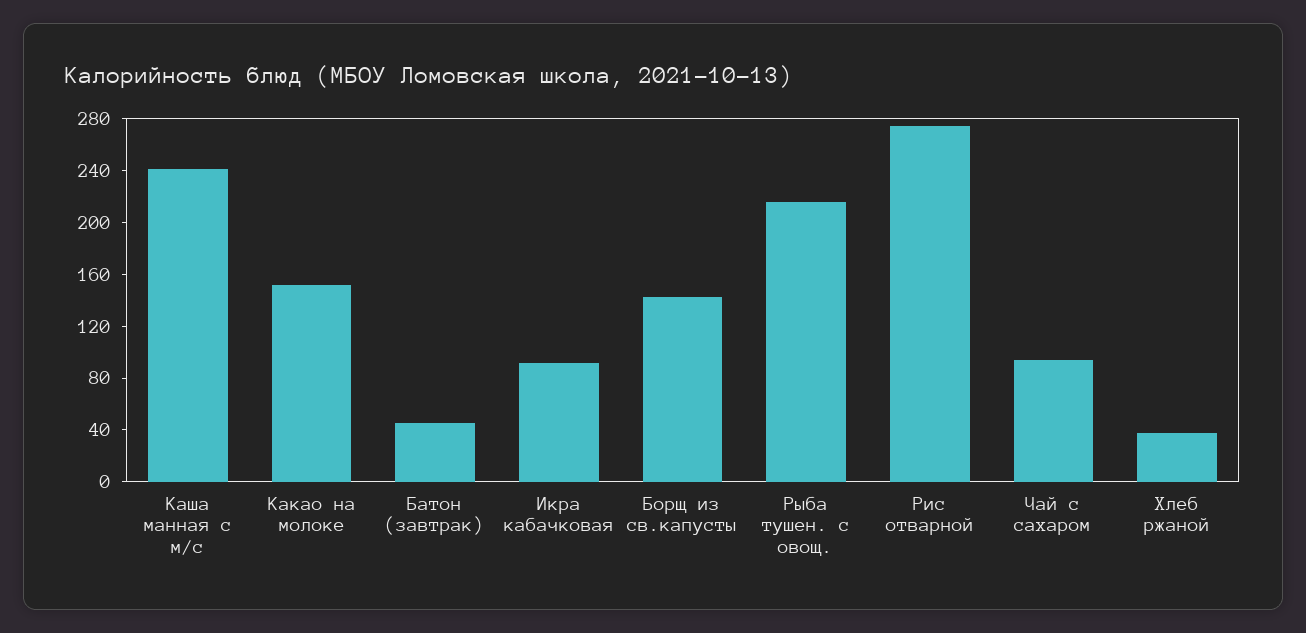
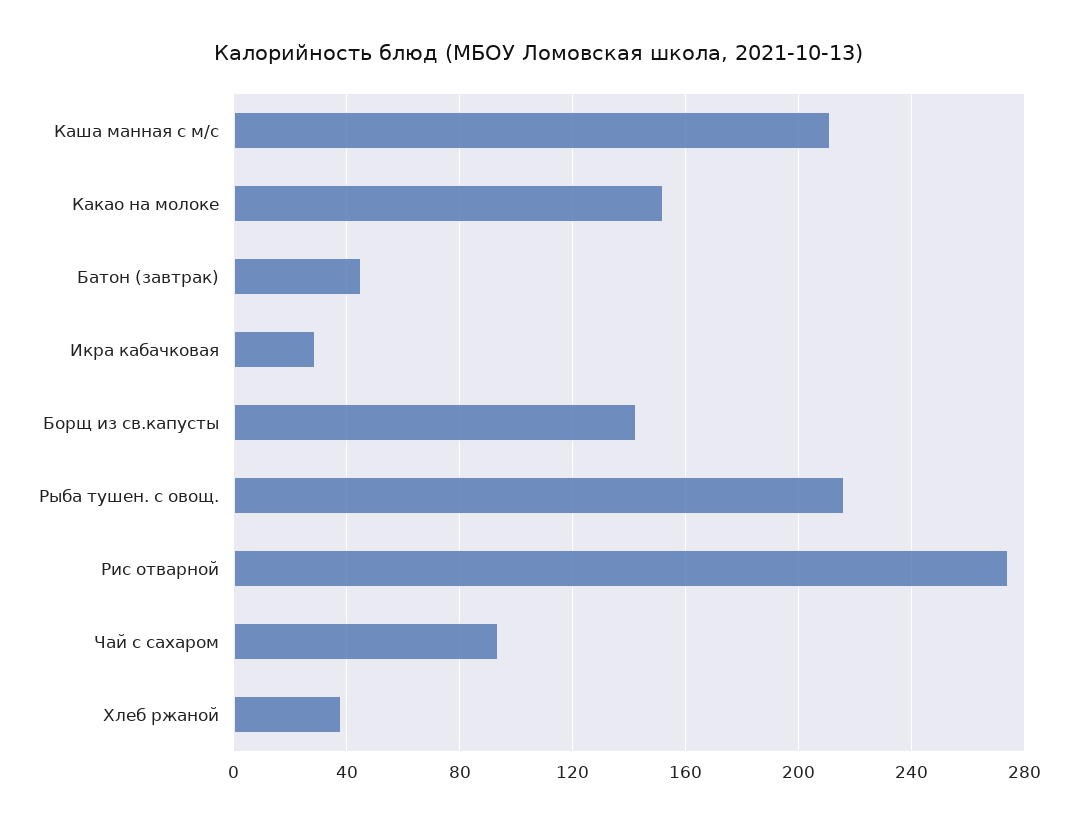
  {
-   "Каша манная с м/с": 240,
+   "Каша манная с м/с": 210,
    "Какао на молоке": 150,
    "Батон (завтрак)": 45,
-   "Икра кабачковая": 90,
+   "Икра кабачковая": 30,
    "Борщ из св.капусты": 140,
    "Рыба тушен. с овощ.": 215,
    "Рис отварной": 275,
    "Чай с сахаром": 95,
    "Хлеб ржаной": 40
  }

